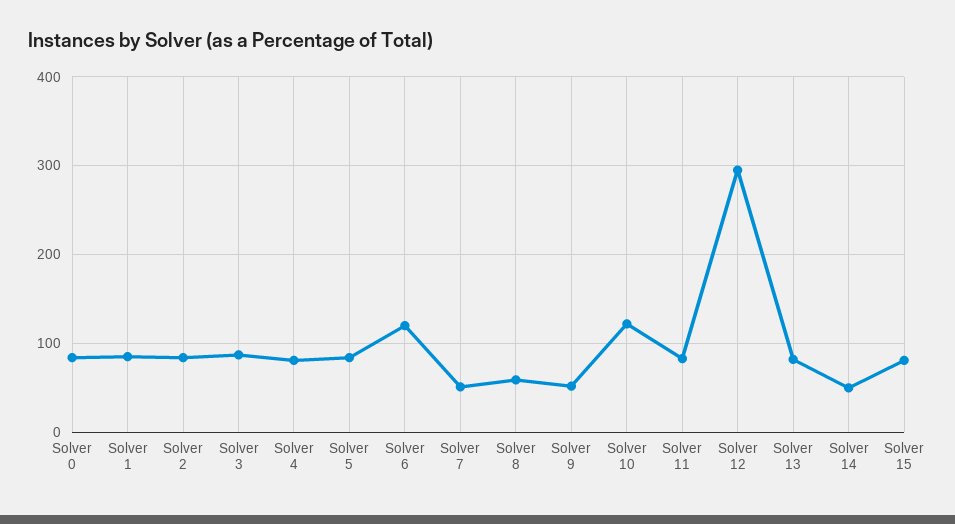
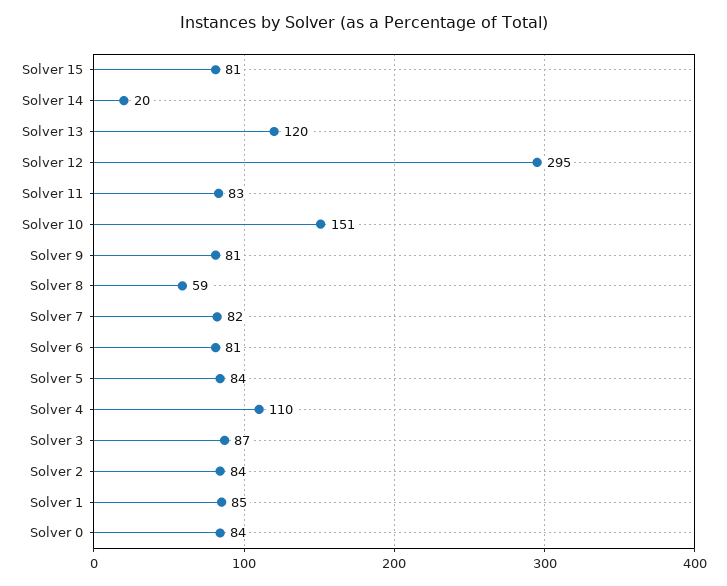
  {
    "Solver 0": 84,
    "Solver 1": 85,
    "Solver 2": 84,
    "Solver 3": 87,
-   "Solver 4": 80,
+   "Solver 4": 110,
    "Solver 5": 84,
-   "Solver 6": 120,
+   "Solver 6": 81,
-   "Solver 7": 50,
+   "Solver 7": 82,
    "Solver 8": 59,
-   "Solver 9": 50,
+   "Solver 9": 81,
-   "Solver 10": 120,
+   "Solver 10": 151,
    "Solver 11": 83,
    "Solver 12": 295,
-   "Solver 13": 80,
+   "Solver 13": 120,
-   "Solver 14": 50,
+   "Solver 14": 20,
    "Solver 15": 81
  }

